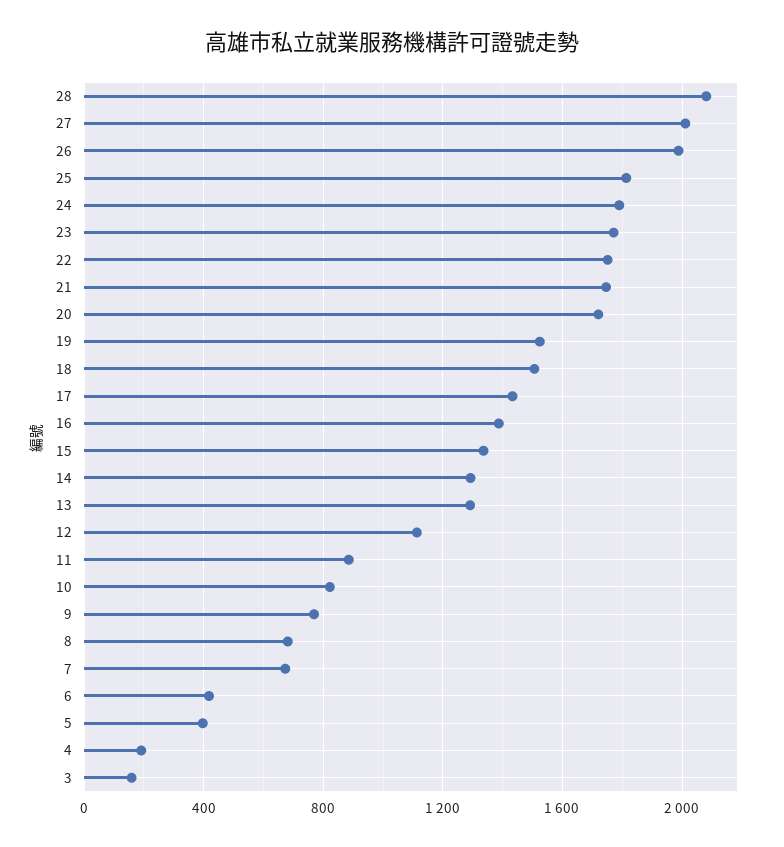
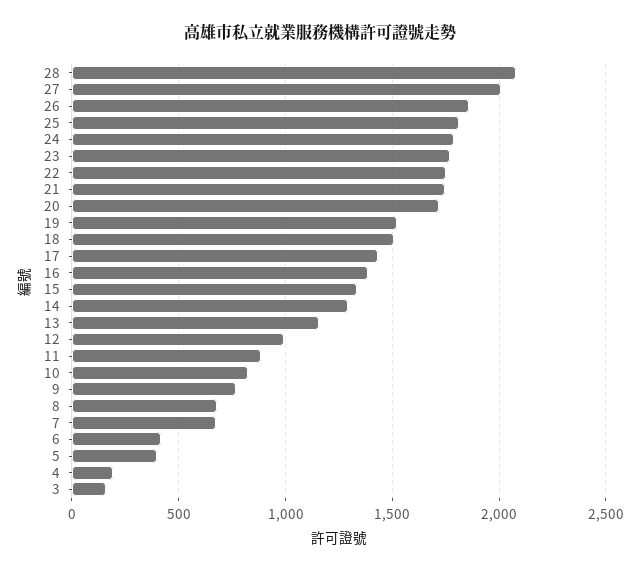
  {
    "28": 2100,
    "27": 2000,
-   "26": 2000,
+   "26": 1850,
    "25": 1800,
    "24": 1800,
    "23": 1750,
    "22": 1750,
    "21": 1750,
    "20": 1700,
    "19": 1500,
    "18": 1500,
    "17": 1450,
    "16": 1400,
    "15": 1350,
    "14": 1300,
-   "13": 1300,
+   "13": 1150,
-   "12": 1100,
+   "12": 1000,
    "11": 900,
    "10": 800,
    "9": 750,
    "8": 700,
    "7": 650,
    "6": 400,
    "5": 400,
    "4": 200,
    "3": 150
  }

